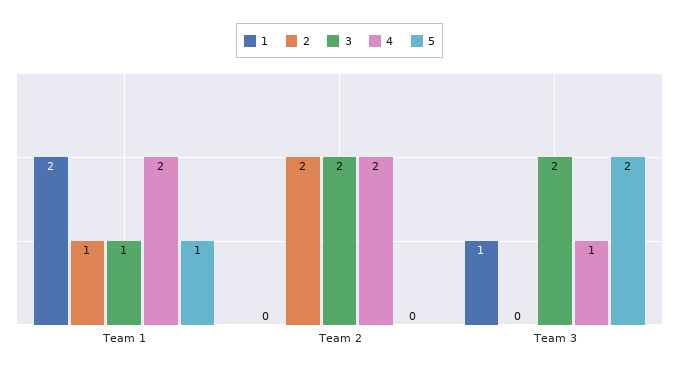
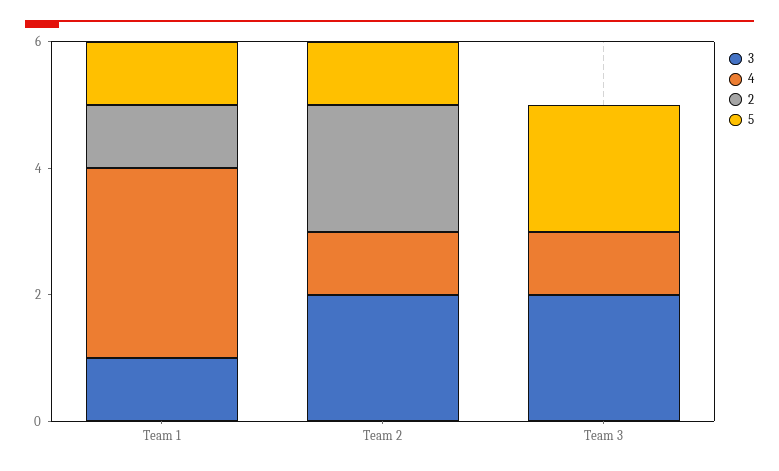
  {
-   "1": {
-     "Team 1": 2,
-     "Team 2": 0,
-     "Team 3": 1
-   },
    "2": {
      "Team 1": 1,
      "Team 2": 2,
      "Team 3": 0
    },
    "3": {
      "Team 1": 1,
      "Team 2": 2,
      "Team 3": 2
    },
    "4": {
-     "Team 1": 2,
+     "Team 1": 3,
-     "Team 2": 2,
+     "Team 2": 1,
      "Team 3": 1
    },
    "5": {
      "Team 1": 1,
-     "Team 2": 0,
+     "Team 2": 1,
      "Team 3": 2
    }
  }

